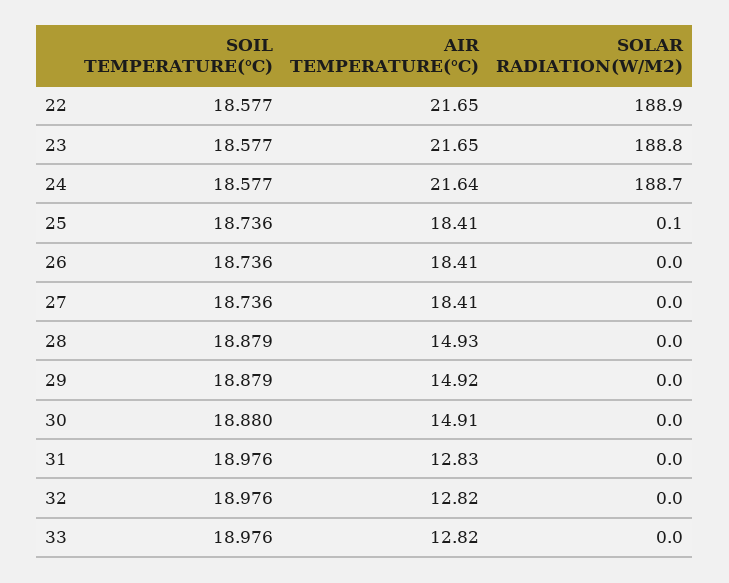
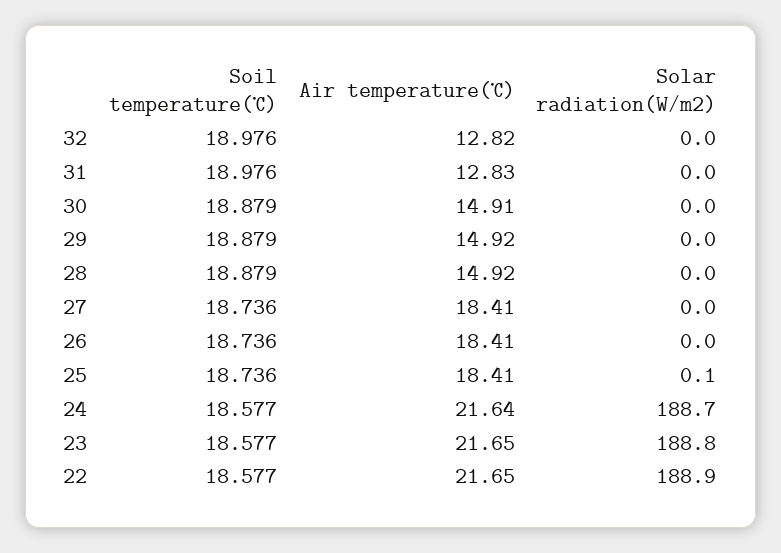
  {
    "SOIL TEMPERATURE(℃)": {
      "22": 18.577,
      "23": 18.577,
      "24": 18.577,
      "25": 18.736,
      "26": 18.736,
      "27": 18.736,
      "28": 18.879,
      "29": 18.879,
-     "30": 18.88,
+     "30": 18.879,
      "31": 18.976,
-     "32": 18.976,
+     "32": 18.976
-     "33": 18.976
    },
    "AIR TEMPERATURE(℃)": {
      "22": 21.65,
      "23": 21.65,
      "24": 21.64,
      "25": 18.41,
      "26": 18.41,
      "27": 18.41,
-     "28": 14.93,
+     "28": 14.92,
      "29": 14.92,
      "30": 14.91,
      "31": 12.83,
-     "32": 12.82,
+     "32": 12.82
-     "33": 12.82
    },
    "SOLAR RADIATION(W/M2)": {
      "22": 188.9,
      "23": 188.8,
      "24": 188.7,
      "25": 0.1,
      "26": 0,
      "27": 0,
      "28": 0,
      "29": 0,
      "30": 0,
      "31": 0,
-     "32": 0,
+     "32": 0
-     "33": 0
    }
  }

